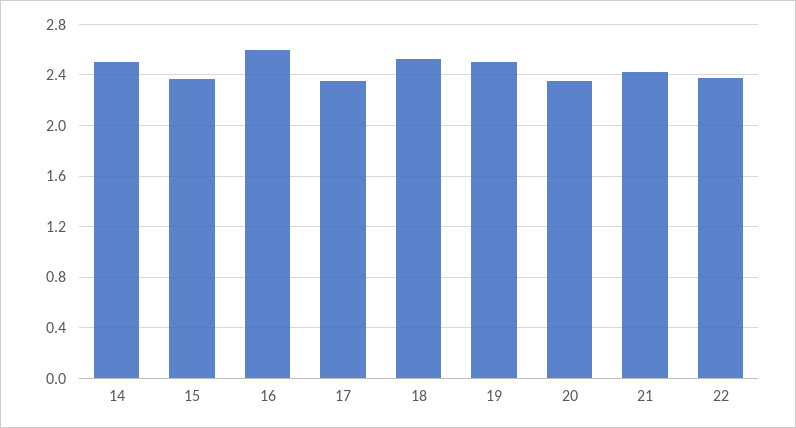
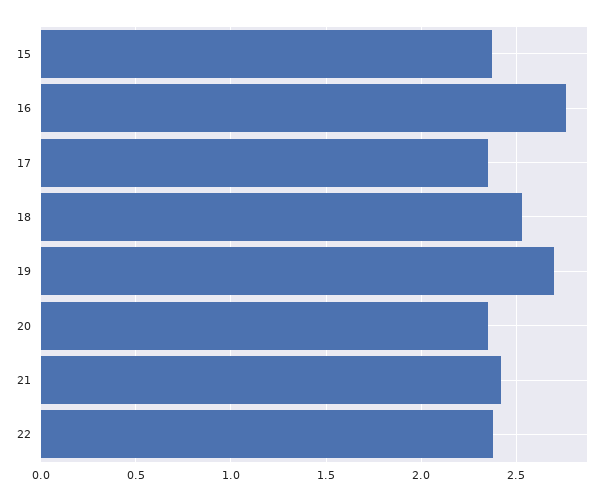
  {
-   "14": 2.5,
    "15": 2.35,
-   "16": 2.6,
+   "16": 2.75,
    "17": 2.35,
    "18": 2.55,
-   "19": 2.5,
+   "19": 2.7,
    "20": 2.35,
    "21": 2.4,
    "22": 2.4
  }

